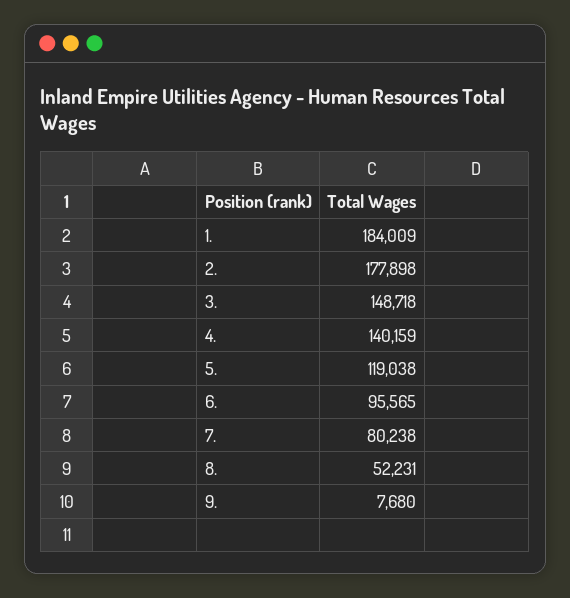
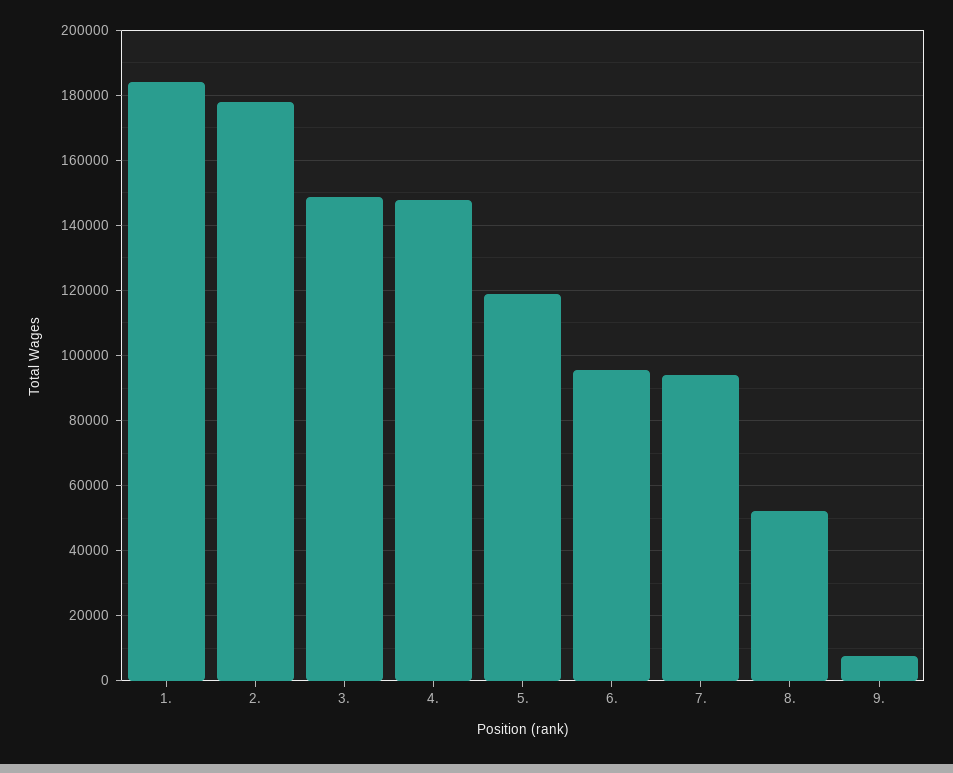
  {
    "1.": 184009,
    "2.": 177898,
    "3.": 148718,
-   "4.": 140159,
+   "4.": 148000,
    "5.": 119038,
    "6.": 95565,
-   "7.": 80238,
+   "7.": 94000,
    "8.": 52231,
    "9.": 7680
  }

